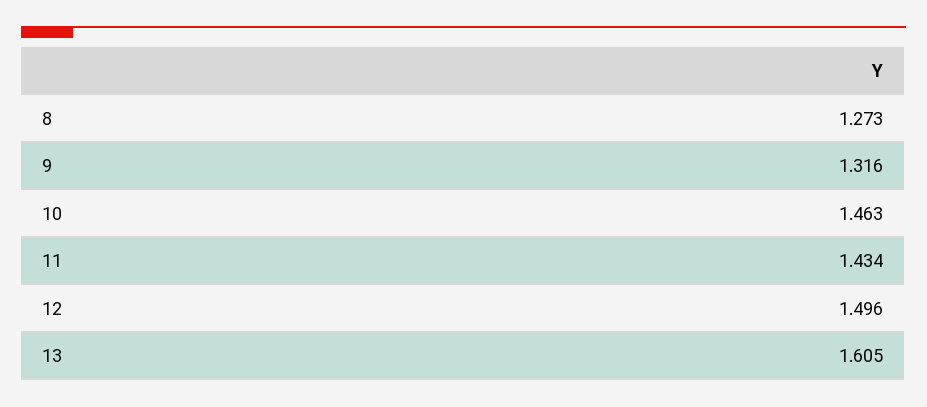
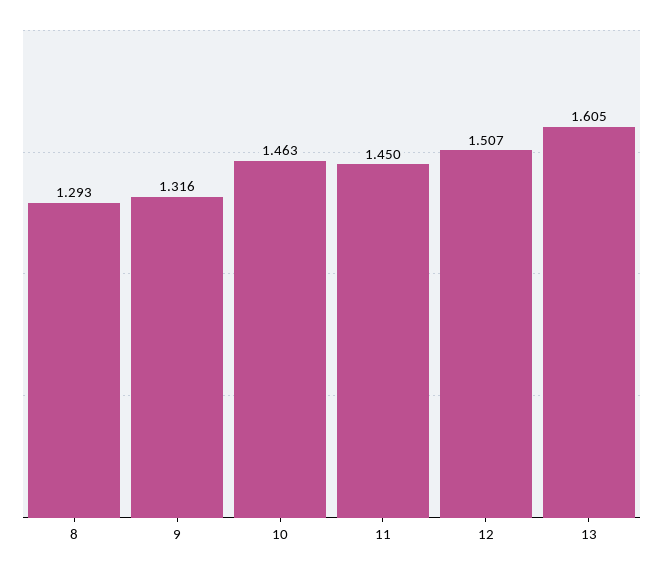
  {
-   "8": 1.273,
+   "8": 1.293,
    "9": 1.316,
    "10": 1.463,
-   "11": 1.434,
+   "11": 1.45,
-   "12": 1.496,
+   "12": 1.507,
    "13": 1.605
  }

